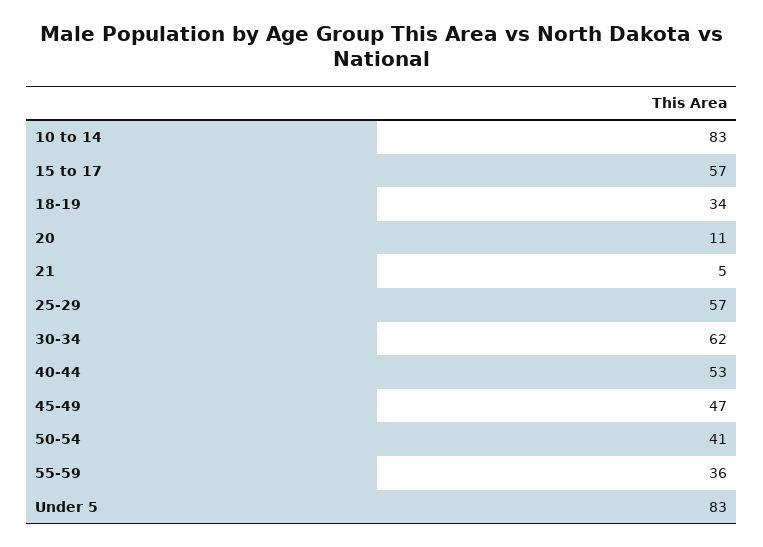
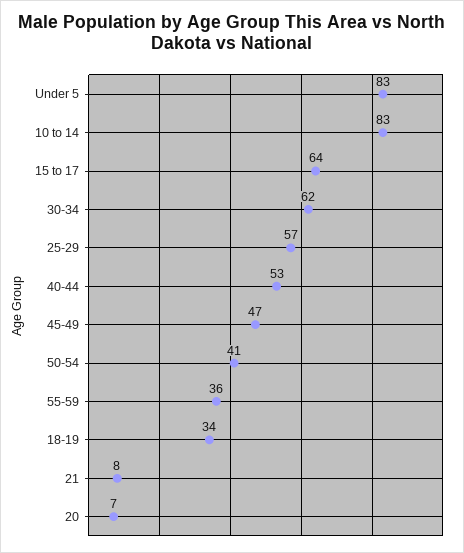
  {
    "10 to 14": 83,
-   "15 to 17": 57,
+   "15 to 17": 64,
    "18-19": 34,
-   "20": 11,
+   "20": 7,
-   "21": 5,
+   "21": 8,
    "25-29": 57,
    "30-34": 62,
    "40-44": 53,
    "45-49": 47,
    "50-54": 41,
    "55-59": 36,
    "Under 5": 83
  }

